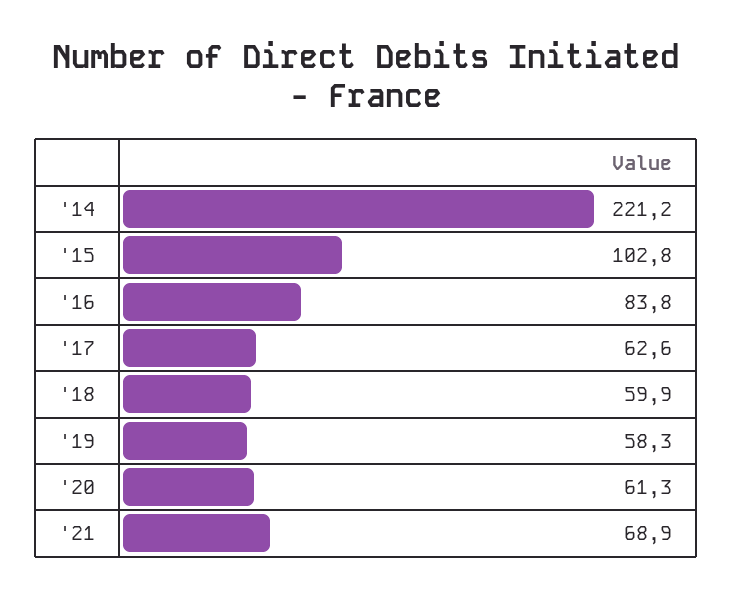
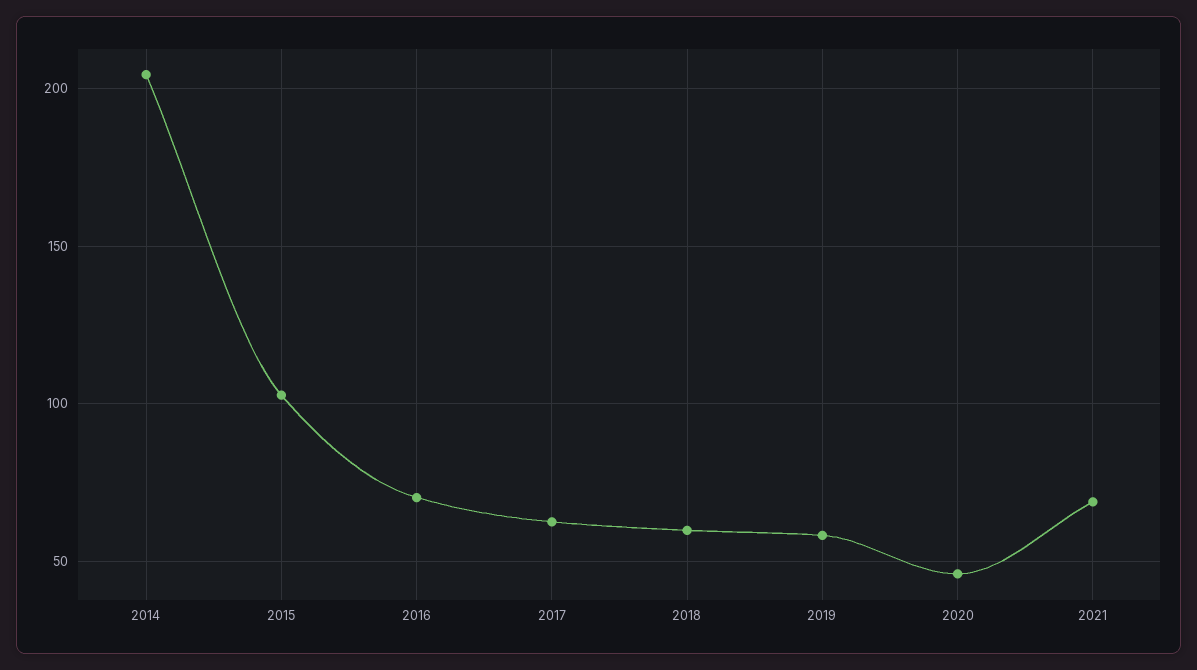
  {
-   "'14": 221.2,
+   "'14": 205,
    "'15": 102.8,
-   "'16": 83.8,
+   "'16": 70,
    "'17": 62.6,
    "'18": 59.9,
    "'19": 58.3,
-   "'20": 61.3,
+   "'20": 45,
    "'21": 68.9
  }

